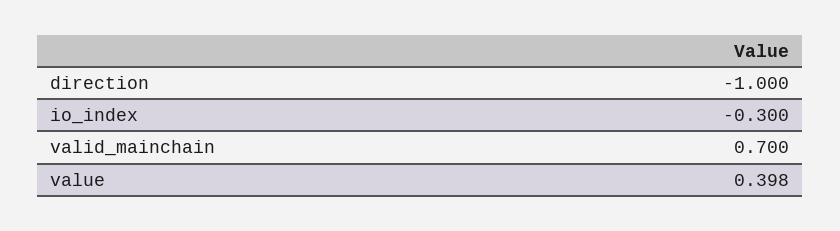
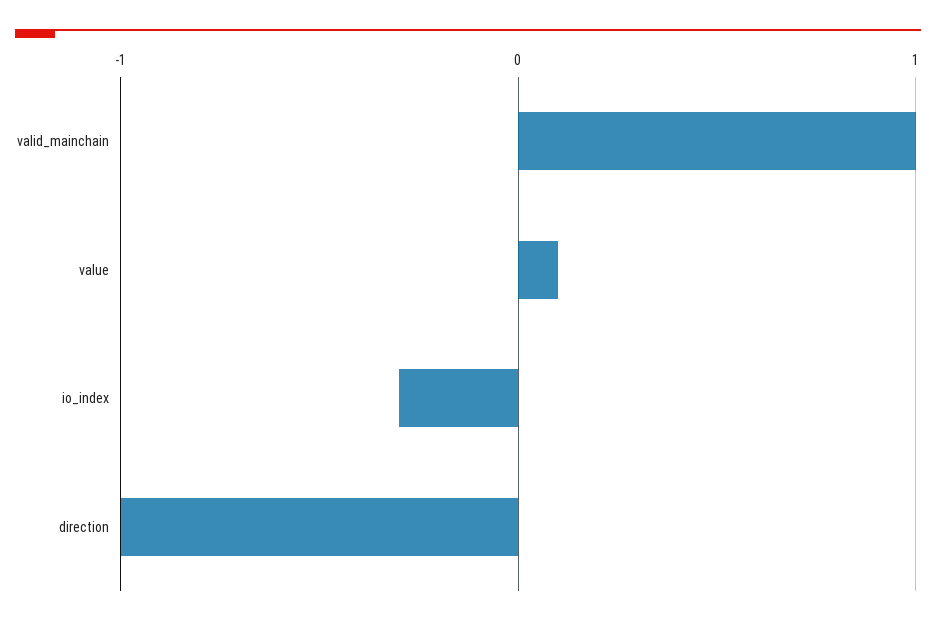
  {
    "direction": -1,
    "io_index": -0.3,
-   "valid_mainchain": 0.7,
+   "valid_mainchain": 1,
-   "value": 0.398
+   "value": 0.1
  }

